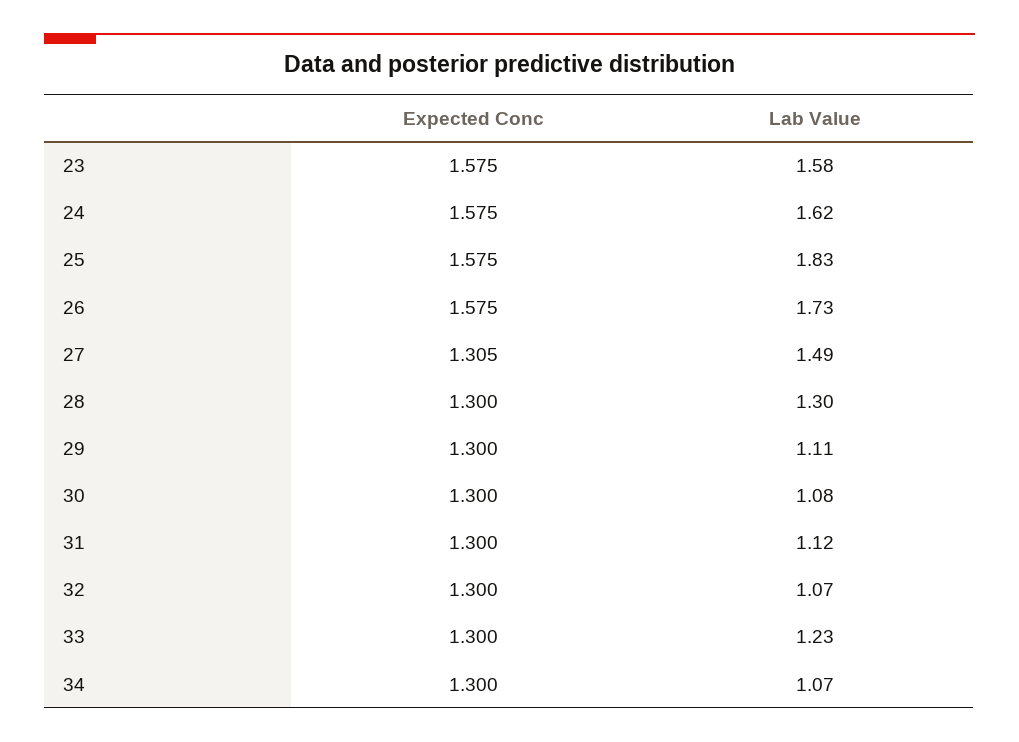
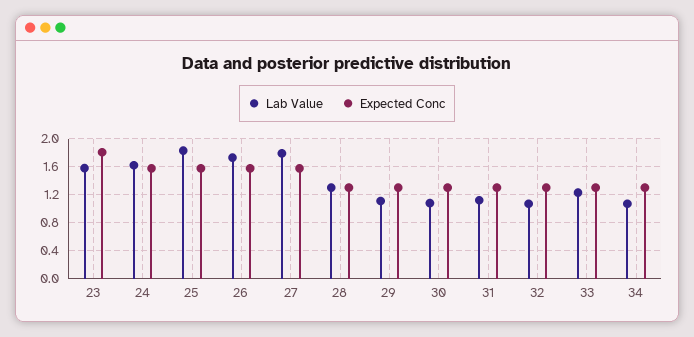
  {
    "Expected Conc": {
-     "23": 1.575,
+     "23": 1.8,
      "24": 1.575,
      "25": 1.575,
      "26": 1.575,
-     "27": 1.305,
+     "27": 1.6,
      "28": 1.3,
      "29": 1.3,
      "30": 1.3,
      "31": 1.3,
      "32": 1.3,
      "33": 1.3,
      "34": 1.3
    },
    "Lab Value": {
      "23": 1.58,
      "24": 1.62,
      "25": 1.83,
      "26": 1.73,
-     "27": 1.49,
+     "27": 1.8,
      "28": 1.3,
      "29": 1.11,
      "30": 1.08,
      "31": 1.12,
      "32": 1.07,
      "33": 1.23,
      "34": 1.07
    }
  }

